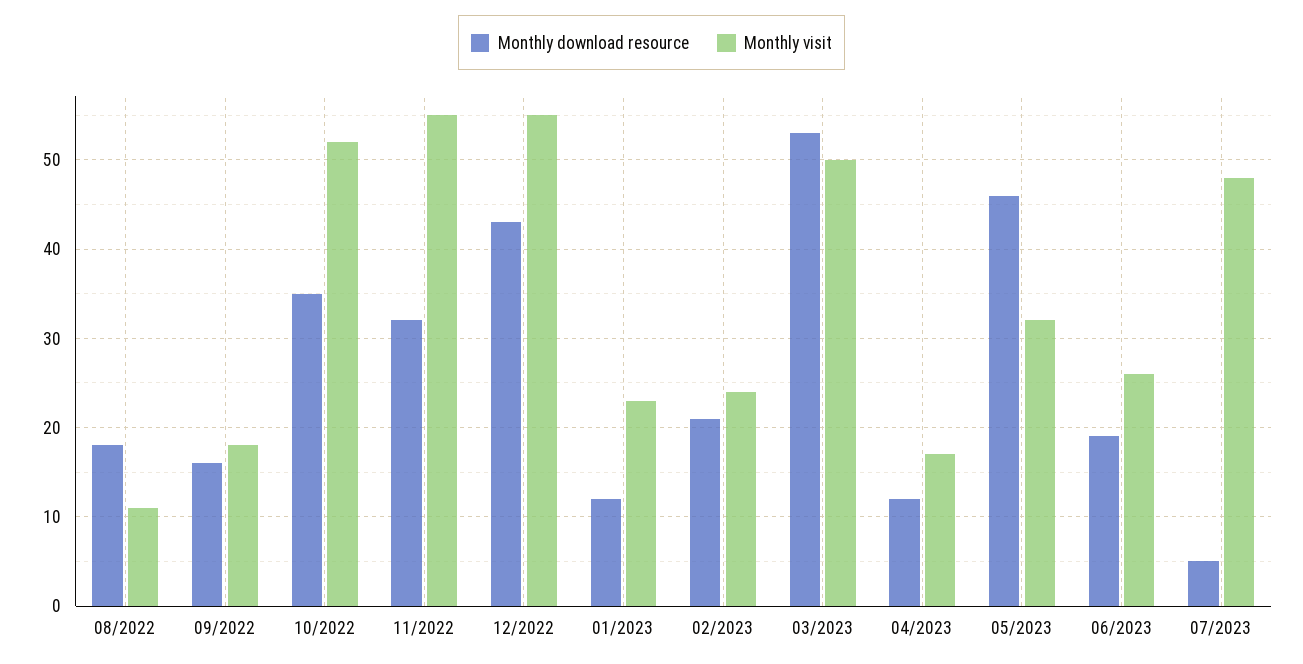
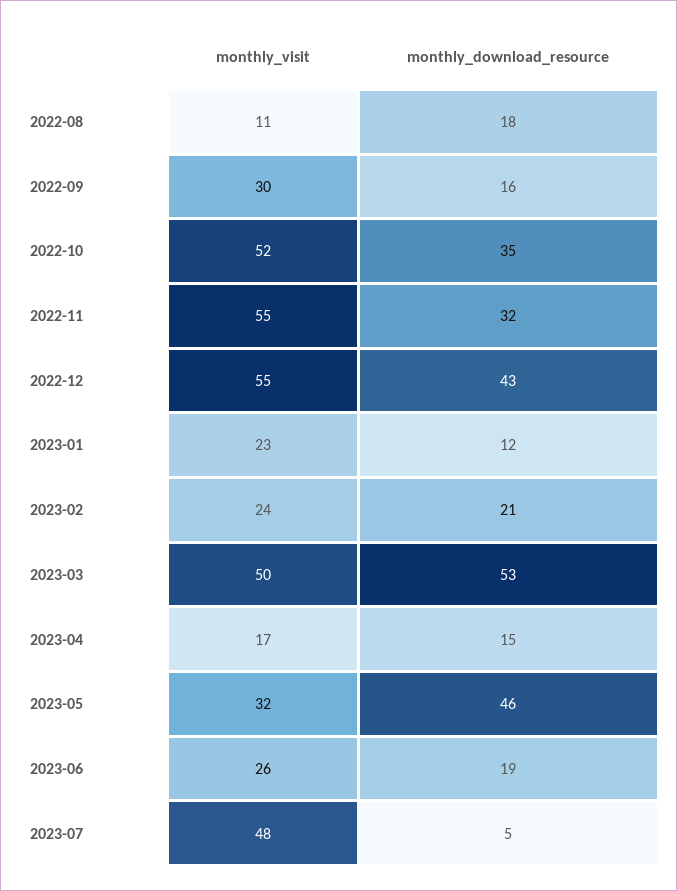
  {
    "Monthly download resource": {
      "08/2022": 18,
      "09/2022": 16,
      "10/2022": 35,
      "11/2022": 32,
      "12/2022": 43,
      "01/2023": 12,
      "02/2023": 21,
      "03/2023": 53,
-     "04/2023": 12,
+     "04/2023": 15,
      "05/2023": 46,
      "06/2023": 19,
      "07/2023": 5
    },
    "Monthly visit": {
      "08/2022": 11,
-     "09/2022": 18,
+     "09/2022": 30,
      "10/2022": 52,
      "11/2022": 55,
      "12/2022": 55,
      "01/2023": 23,
      "02/2023": 24,
      "03/2023": 50,
      "04/2023": 17,
      "05/2023": 32,
      "06/2023": 26,
      "07/2023": 48
    }
  }

